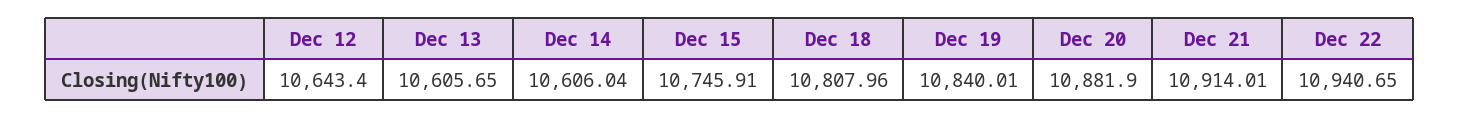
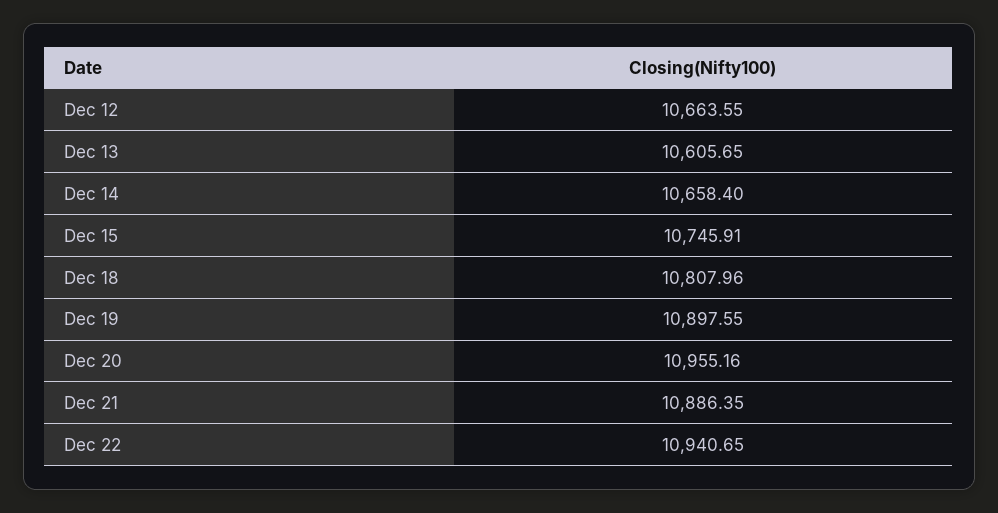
  {
-   "Dec 12": 10643.4,
+   "Dec 12": 10663.55,
    "Dec 13": 10605.65,
-   "Dec 14": 10606.04,
+   "Dec 14": 10658.4,
    "Dec 15": 10745.91,
    "Dec 18": 10807.96,
-   "Dec 19": 10840.01,
+   "Dec 19": 10897.55,
-   "Dec 20": 10881.9,
+   "Dec 20": 10955.16,
-   "Dec 21": 10914.01,
+   "Dec 21": 10886.35,
    "Dec 22": 10940.65
  }

